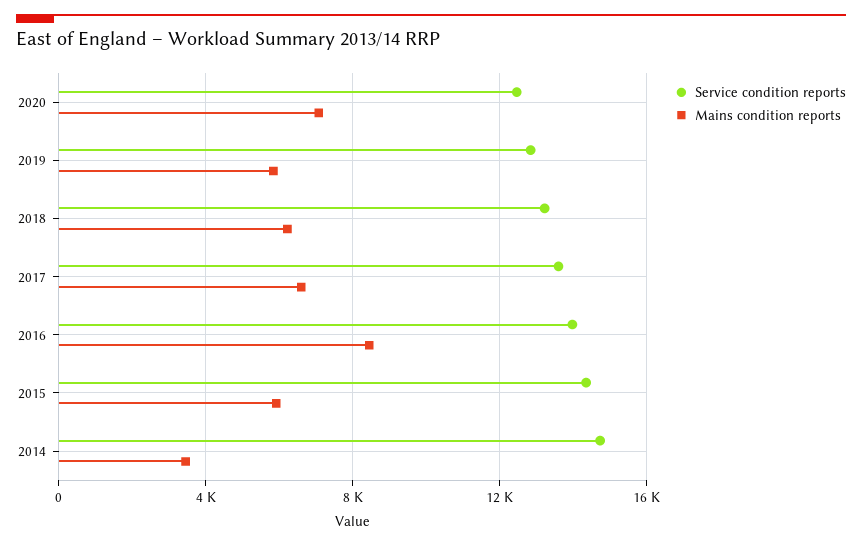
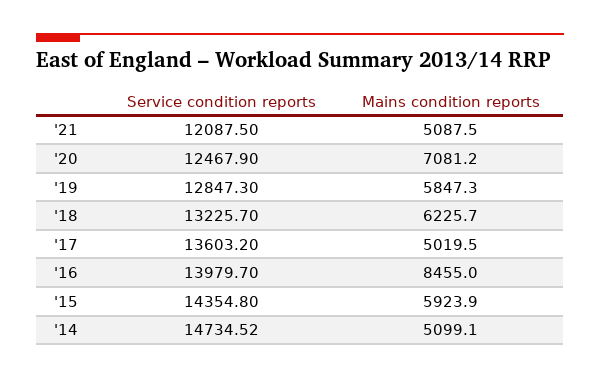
  {
    "Service condition reports": {
      "2020": 12467.9,
      "2019": 12847.3,
      "2018": 13225.7,
      "2017": 13603.2,
      "2016": 13979.7,
      "2015": 14354.8,
-     "2014": 14734.52
+     "2014": 14734.52,
+     "'21": 12087.5
    },
    "Mains condition reports": {
      "2020": 7081.2,
      "2019": 5847.3,
      "2018": 6225.7,
-     "2017": 6500,
+     "2017": 5019.5,
      "2016": 8455,
      "2015": 5923.9,
-     "2014": 3500
+     "2014": 5099.1,
+     "'21": 5087.5
    }
  }

